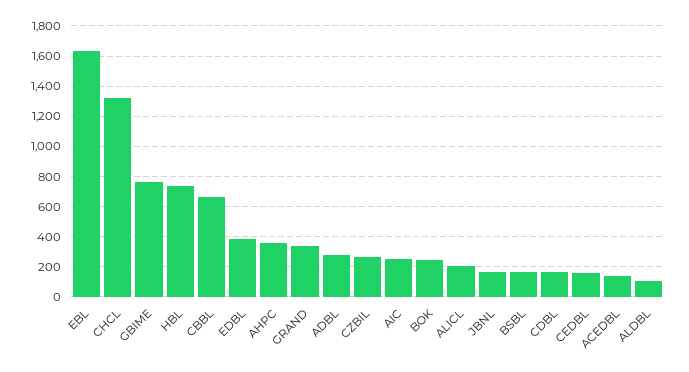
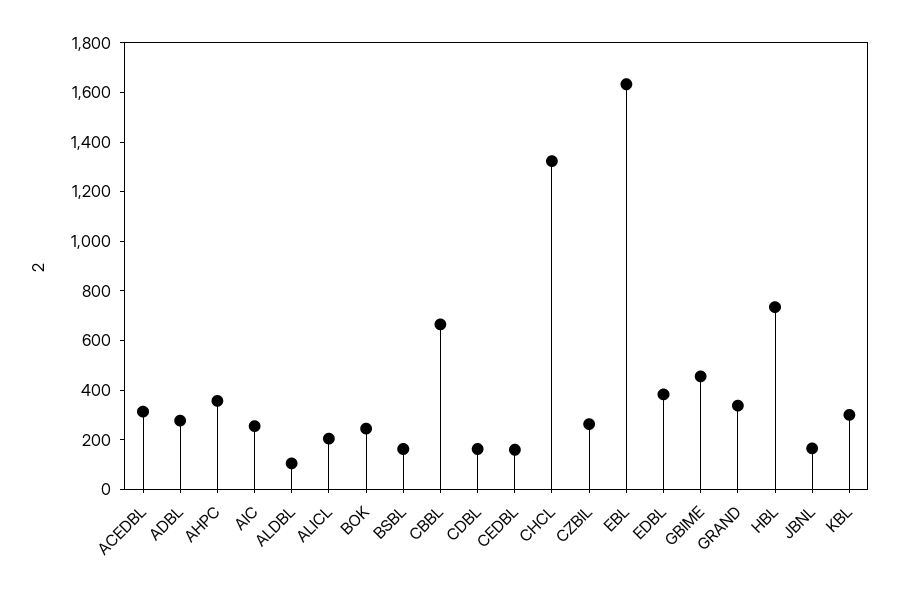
  {
    "EBL": 1650,
    "CHCL": 1300,
-   "GBIME": 750,
+   "GBIME": 450,
    "HBL": 750,
    "CBBL": 650,
    "EDBL": 400,
    "AHPC": 350,
    "GRAND": 350,
    "ADBL": 300,
    "CZBIL": 250,
    "AIC": 250,
    "BOK": 250,
    "ALICL": 200,
    "JBNL": 150,
    "BSBL": 150,
    "CDBL": 150,
    "CEDBL": 150,
-   "ACEDBL": 150,
+   "ACEDBL": 300,
-   "ALDBL": 100
+   "ALDBL": 100,
+   "KBL": 300
  }

